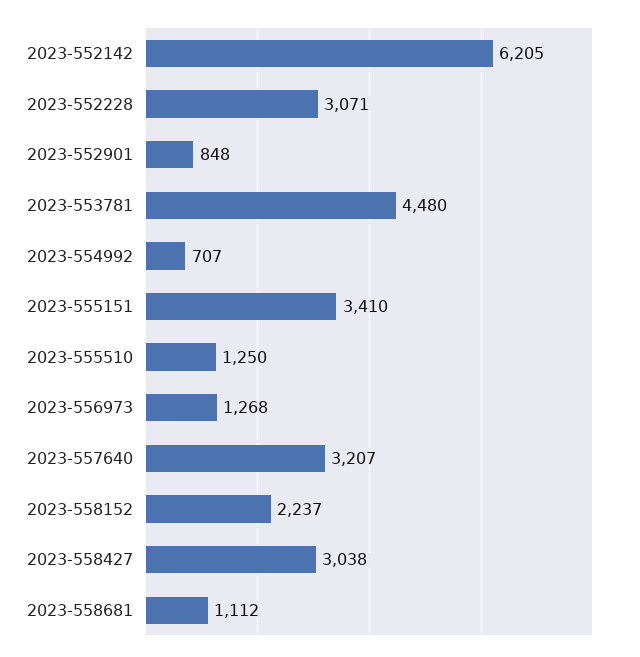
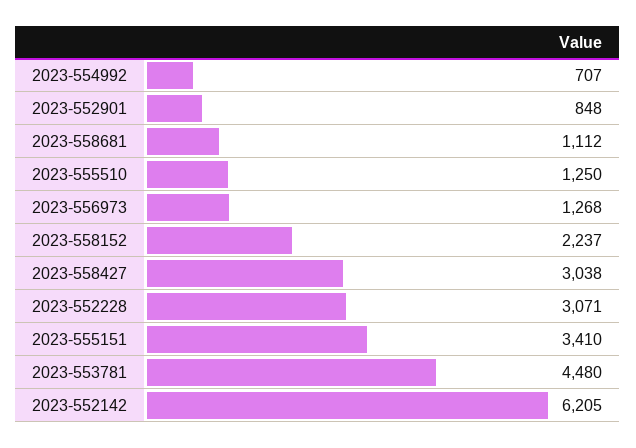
  {
    "2023-552142": 6205,
    "2023-552228": 3071,
    "2023-552901": 848,
    "2023-553781": 4480,
    "2023-554992": 707,
    "2023-555151": 3410,
    "2023-555510": 1250,
    "2023-556973": 1268,
-   "2023-557640": 3207,
    "2023-558152": 2237,
    "2023-558427": 3038,
    "2023-558681": 1112
  }

